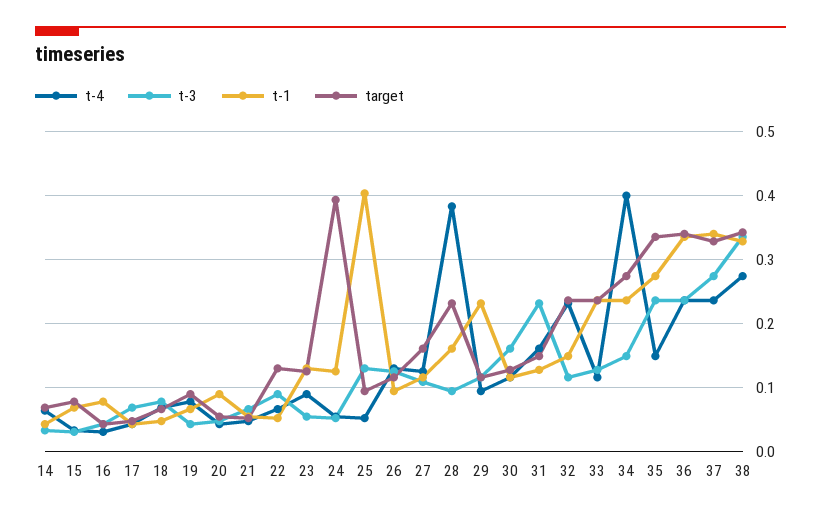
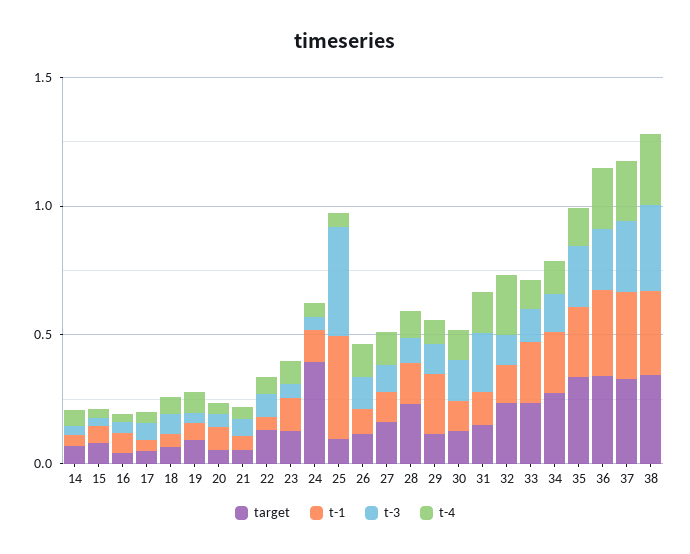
  {
    "t-4": {
      "14": 0.06,
      "15": 0.03,
      "16": 0.03,
      "17": 0.04,
      "18": 0.07,
      "19": 0.08,
      "20": 0.04,
      "21": 0.05,
      "22": 0.07,
      "23": 0.09,
      "24": 0.05,
      "25": 0.05,
      "26": 0.13,
      "27": 0.13,
-     "28": 0.38,
+     "28": 0.1,
      "29": 0.09,
      "30": 0.12,
      "31": 0.16,
      "32": 0.23,
      "33": 0.12,
-     "34": 0.4,
+     "34": 0.1,
      "35": 0.15,
      "36": 0.24,
      "37": 0.24,
      "38": 0.27
    },
    "t-3": {
      "14": 0.03,
      "15": 0.03,
      "16": 0.04,
      "17": 0.07,
      "18": 0.08,
      "19": 0.04,
      "20": 0.05,
      "21": 0.07,
      "22": 0.09,
      "23": 0.05,
      "24": 0.05,
-     "25": 0.13,
+     "25": 0.4,
      "26": 0.13,
      "27": 0.11,
      "28": 0.09,
      "29": 0.12,
      "30": 0.16,
      "31": 0.23,
      "32": 0.12,
      "33": 0.13,
      "34": 0.15,
      "35": 0.24,
      "36": 0.24,
      "37": 0.27,
      "38": 0.33
    },
    "t-1": {
      "14": 0.04,
      "15": 0.07,
      "16": 0.08,
      "17": 0.04,
      "18": 0.05,
      "19": 0.07,
      "20": 0.09,
      "21": 0.05,
      "22": 0.05,
      "23": 0.13,
      "24": 0.13,
      "25": 0.4,
      "26": 0.09,
      "27": 0.12,
      "28": 0.16,
      "29": 0.23,
      "30": 0.12,
      "31": 0.13,
      "32": 0.15,
      "33": 0.24,
      "34": 0.24,
      "35": 0.27,
      "36": 0.33,
      "37": 0.34,
      "38": 0.33
    },
    "target": {
      "14": 0.07,
      "15": 0.08,
      "16": 0.04,
      "17": 0.05,
      "18": 0.07,
      "19": 0.09,
      "20": 0.05,
      "21": 0.05,
      "22": 0.13,
      "23": 0.13,
      "24": 0.39,
      "25": 0.09,
      "26": 0.12,
      "27": 0.16,
      "28": 0.23,
      "29": 0.12,
      "30": 0.13,
      "31": 0.15,
      "32": 0.24,
      "33": 0.24,
      "34": 0.27,
      "35": 0.33,
      "36": 0.34,
      "37": 0.33,
      "38": 0.34
    }
  }

